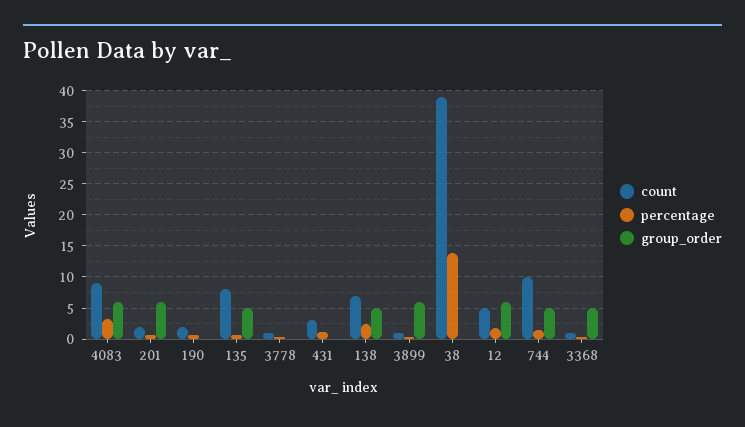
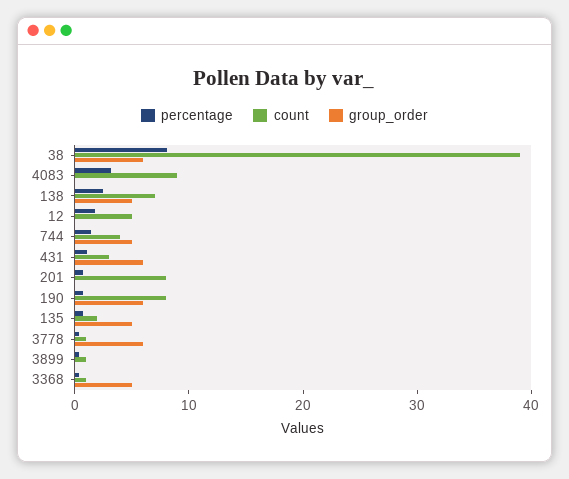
  {
    "count": {
      "4083": 9,
-     "201": 2,
+     "201": 8,
-     "190": 2,
+     "190": 8,
-     "135": 8,
+     "135": 2,
      "3778": 1,
      "431": 3,
      "138": 7,
      "3899": 1,
      "38": 39,
      "12": 5,
-     "744": 10,
+     "744": 4,
      "3368": 1
    },
    "percentage": {
      "4083": 3,
      "201": 1,
      "190": 1,
      "135": 1,
      "3778": 0,
      "431": 1,
      "138": 2,
      "3899": 0,
-     "38": 14,
+     "38": 8,
      "12": 2,
      "744": 1,
      "3368": 0
    },
    "group_order": {
-     "4083": 6,
+     "4083": 0,
-     "201": 6,
+     "201": 0,
-     "190": 0,
+     "190": 6,
      "135": 5,
-     "3778": 0,
+     "3778": 6,
-     "431": 0,
+     "431": 6,
      "138": 5,
-     "3899": 6,
+     "3899": 0,
-     "38": 0,
+     "38": 6,
-     "12": 6,
+     "12": 0,
      "744": 5,
      "3368": 5
    }
  }

